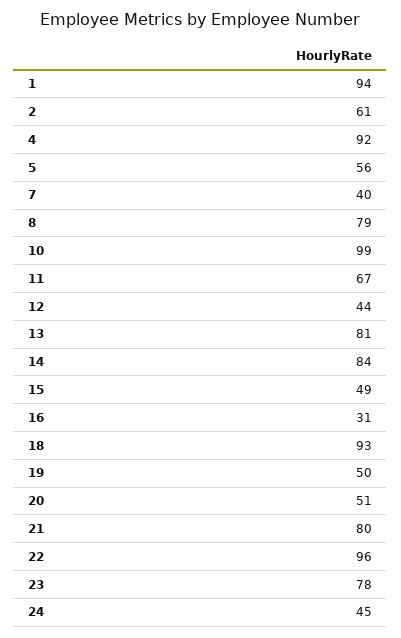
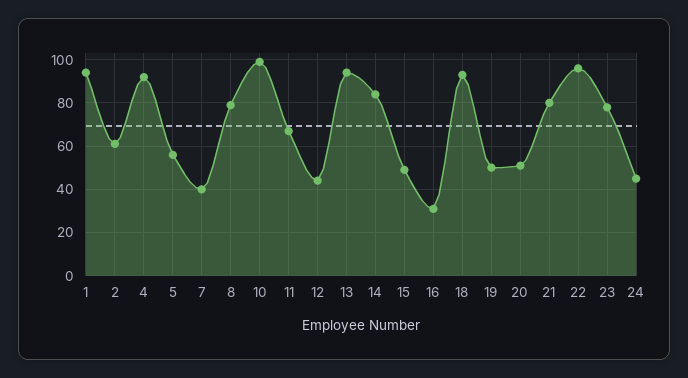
  {
    "1": 94,
    "2": 61,
    "4": 92,
    "5": 56,
    "7": 40,
    "8": 79,
    "10": 99,
    "11": 67,
    "12": 44,
-   "13": 81,
+   "13": 95,
    "14": 84,
    "15": 49,
    "16": 31,
    "18": 93,
    "19": 50,
    "20": 51,
    "21": 80,
    "22": 96,
    "23": 78,
    "24": 45
  }

